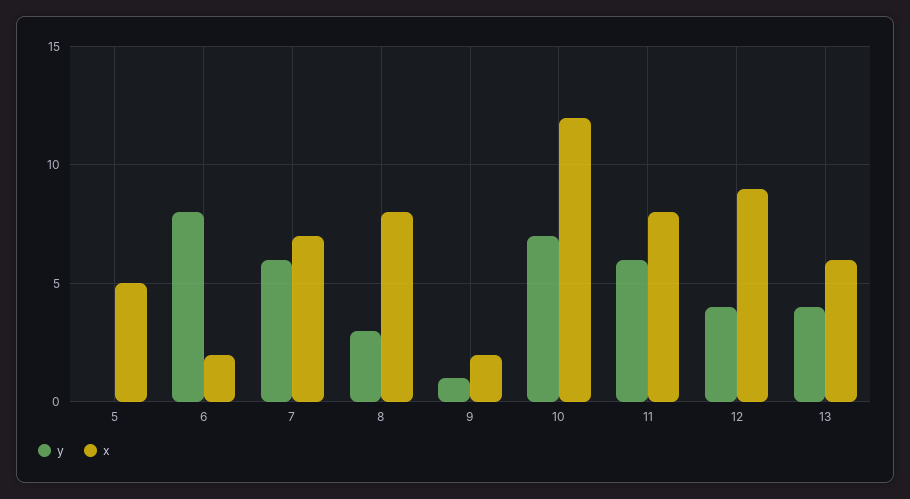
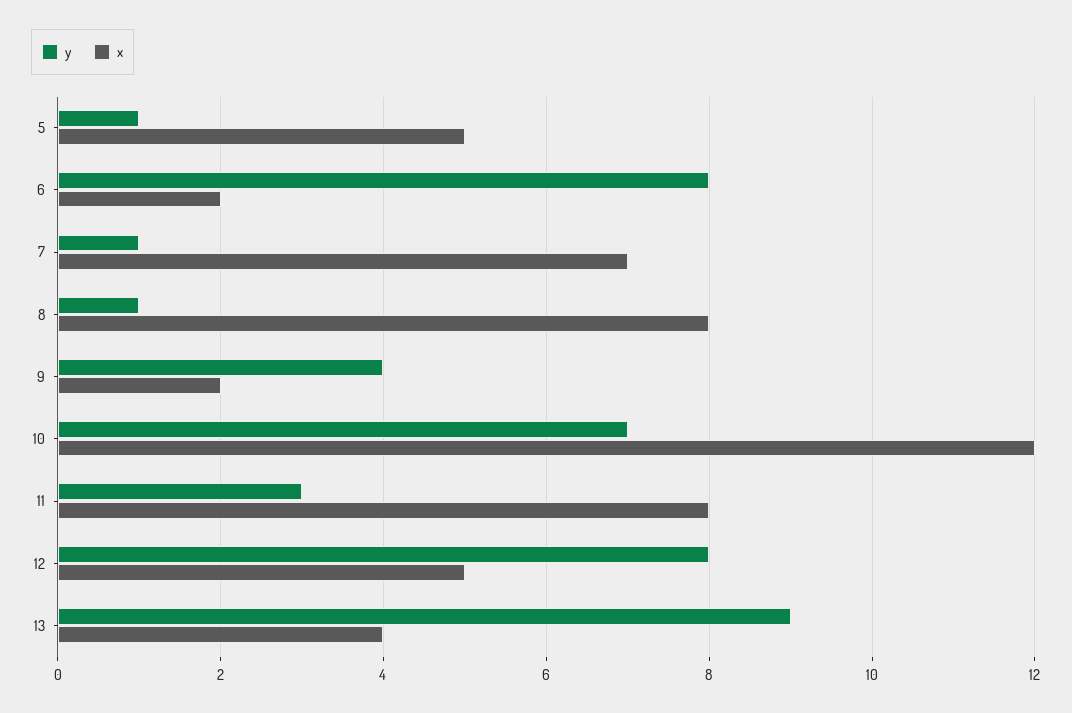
  {
    "y": {
-     "5": 0,
+     "5": 1,
      "6": 8,
-     "7": 6,
+     "7": 1,
-     "8": 3,
+     "8": 1,
-     "9": 1,
+     "9": 4,
      "10": 7,
-     "11": 6,
+     "11": 3,
-     "12": 4,
+     "12": 8,
-     "13": 4
+     "13": 9
    },
    "x": {
      "5": 5,
      "6": 2,
      "7": 7,
      "8": 8,
      "9": 2,
      "10": 12,
      "11": 8,
-     "12": 9,
+     "12": 5,
-     "13": 6
+     "13": 4
    }
  }

